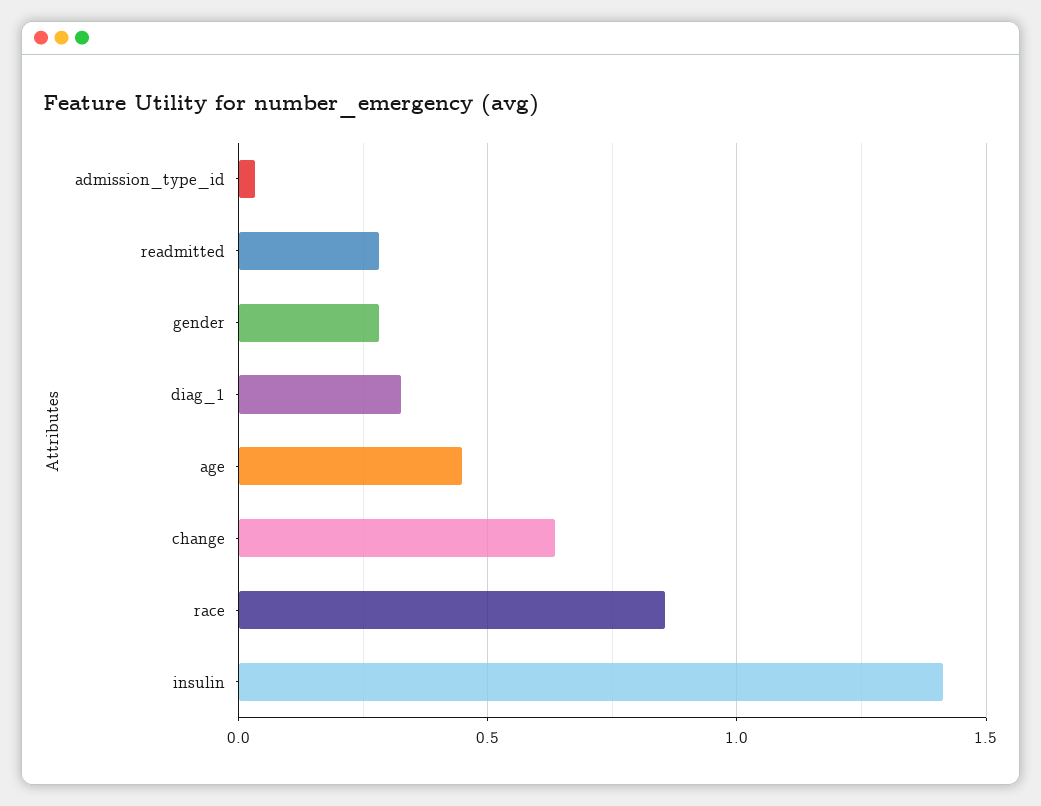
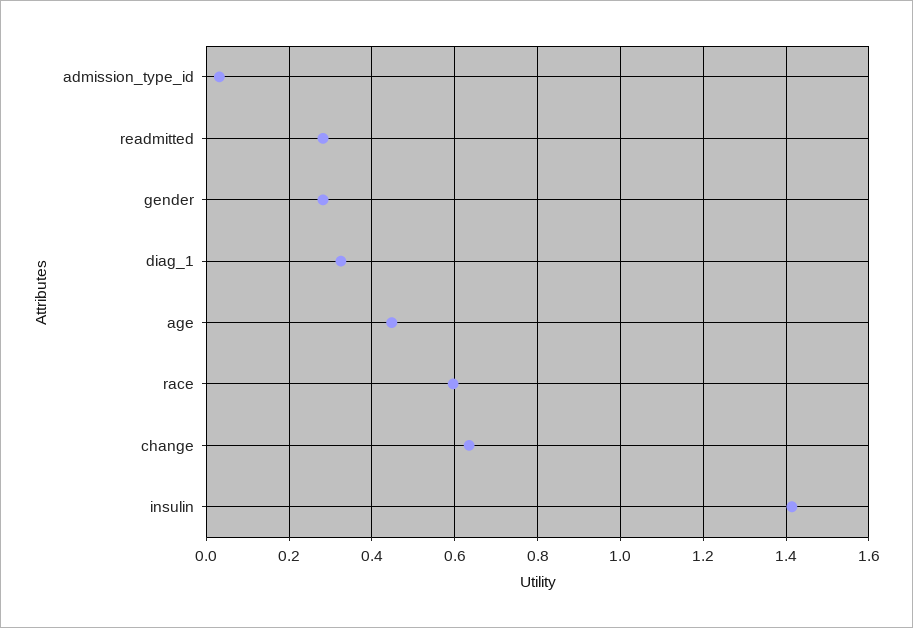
  {
    "admission_type_id": 0.04,
    "readmitted": 0.28,
    "gender": 0.28,
    "diag_1": 0.32,
    "age": 0.44,
    "change": 0.64,
-   "race": 0.85,
+   "race": 0.6,
    "insulin": 1.42
  }

